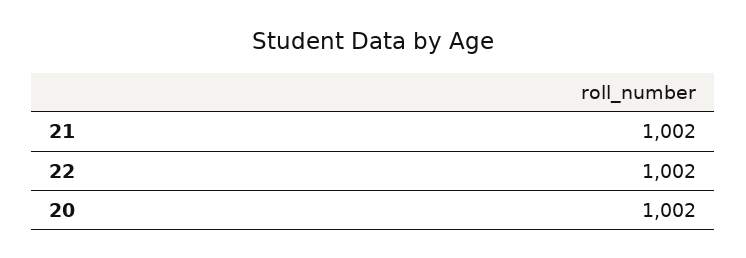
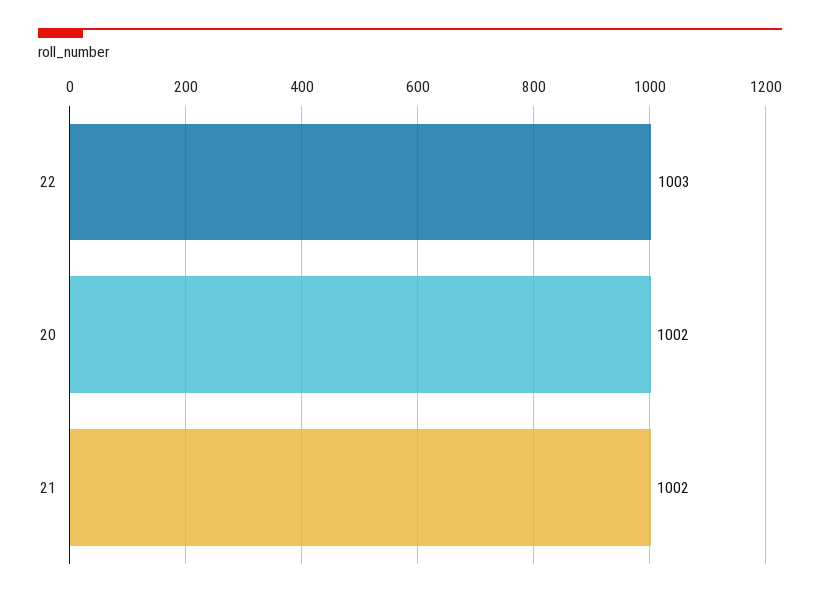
  {
    "21": 1002,
-   "22": 1002,
+   "22": 1003,
    "20": 1002
  }

